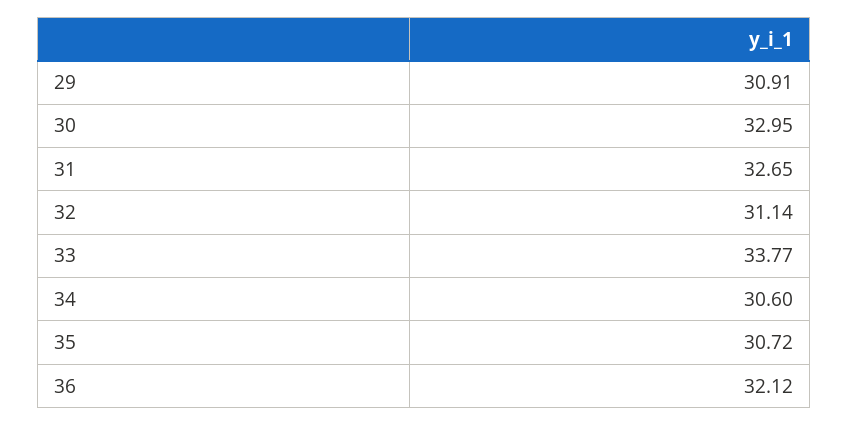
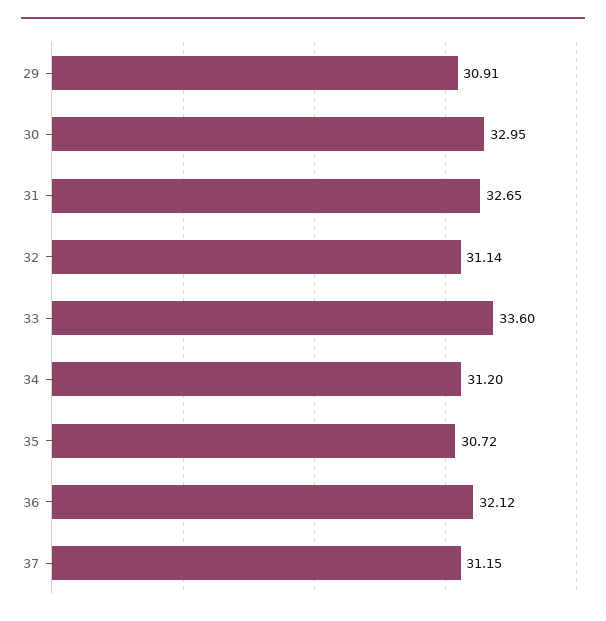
  {
    "29": 30.91,
    "30": 32.95,
    "31": 32.65,
    "32": 31.14,
-   "33": 33.77,
+   "33": 33.6,
-   "34": 30.6,
+   "34": 31.2,
    "35": 30.72,
-   "36": 32.12
+   "36": 32.12,
+   "37": 31.15
  }

